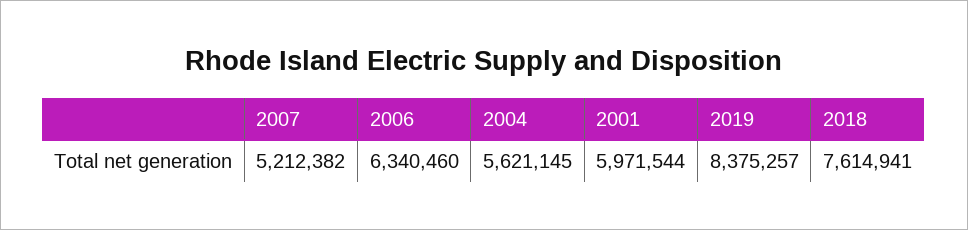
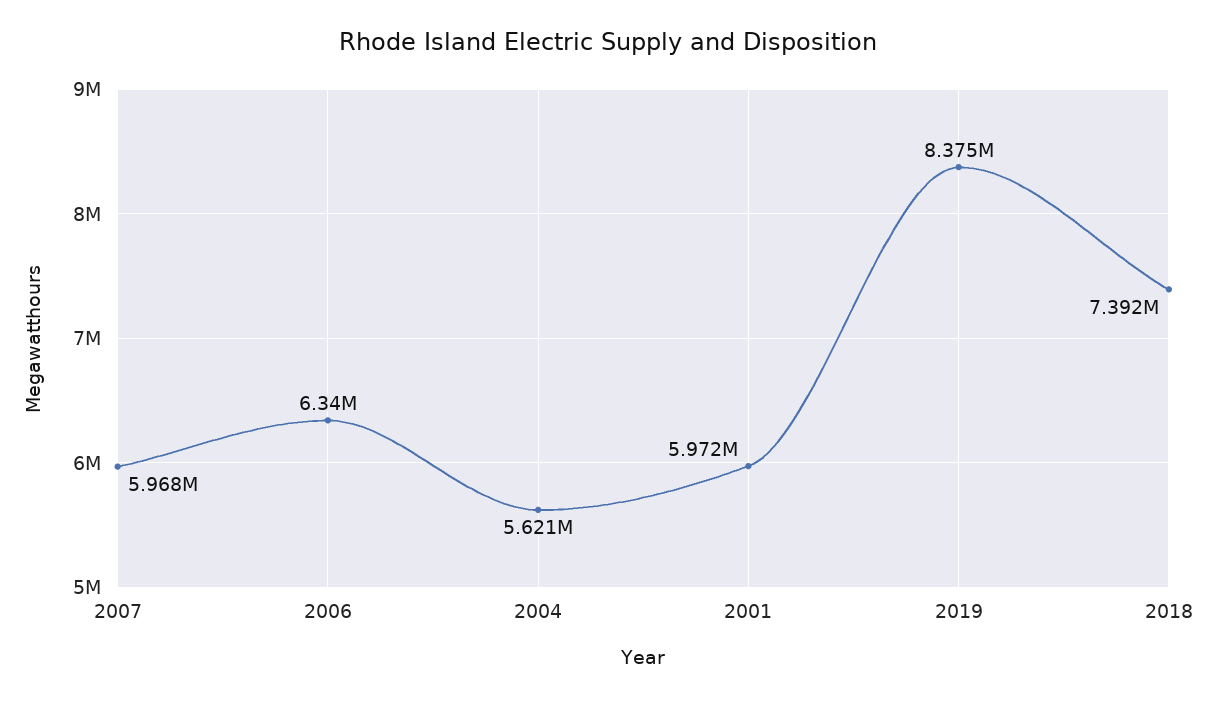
  {
-   "2007": 5212382,
+   "2007": 5968000,
    "2006": 6340460,
    "2004": 5621145,
    "2001": 5971544,
    "2019": 8375257,
-   "2018": 7614941
+   "2018": 7392000
  }

